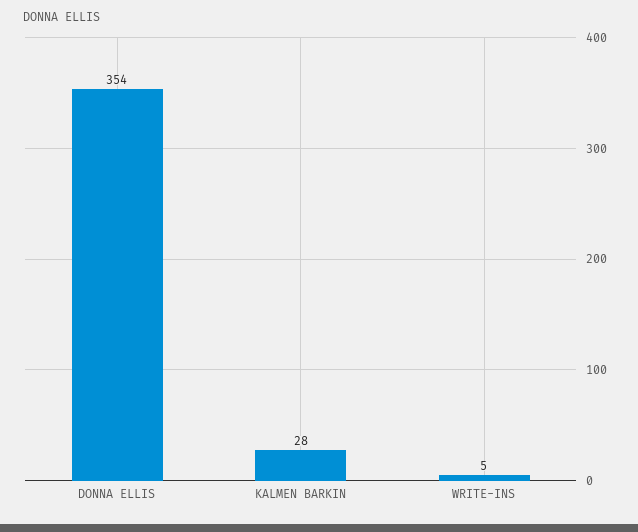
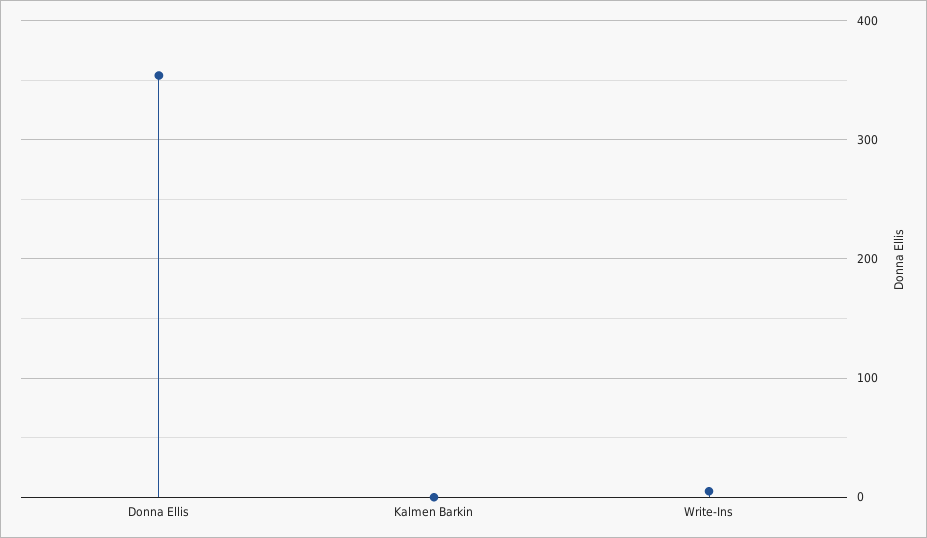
  {
    "DONNA ELLIS": 354,
-   "KALMEN BARKIN": 28,
+   "KALMEN BARKIN": 0,
    "WRITE-INS": 5
  }

